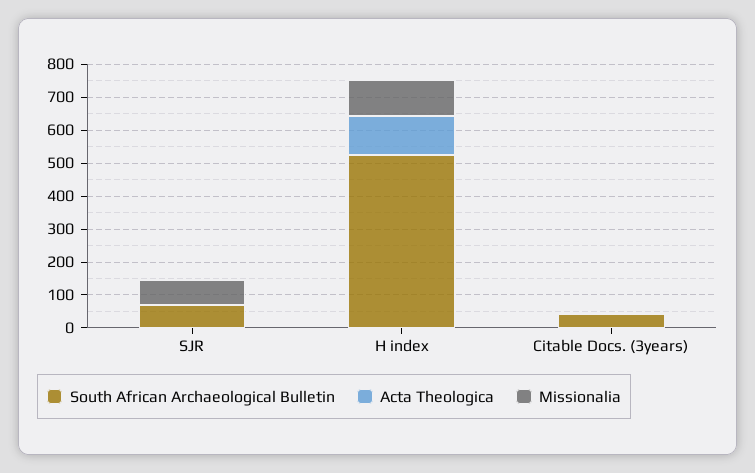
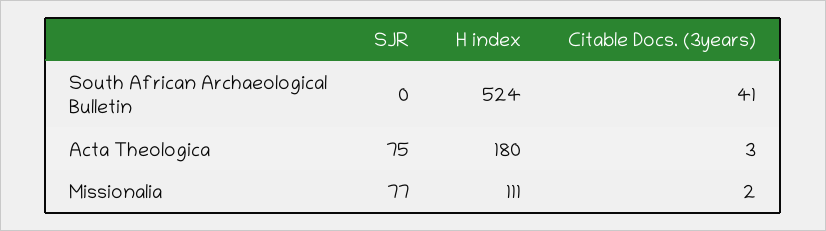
  {
    "South African Archaeological Bulletin": {
-     "SJR": 75,
+     "SJR": 0,
      "H index": 524,
      "Citable Docs. (3years)": 41
    },
    "Acta Theologica": {
-     "SJR": 0,
+     "SJR": 75,
-     "H index": 125,
+     "H index": 180,
      "Citable Docs. (3years)": 3
    },
    "Missionalia": {
      "SJR": 77,
      "H index": 111,
      "Citable Docs. (3years)": 2
    }
  }

